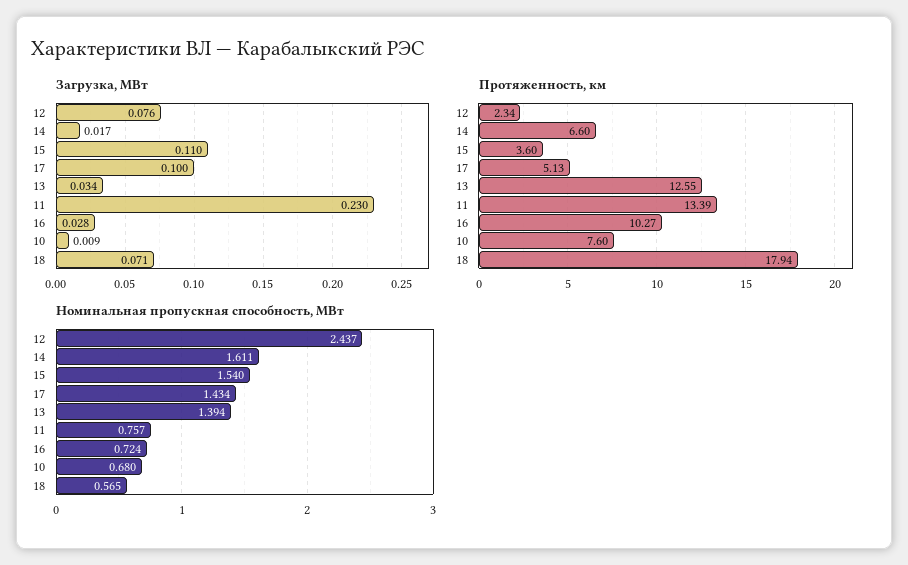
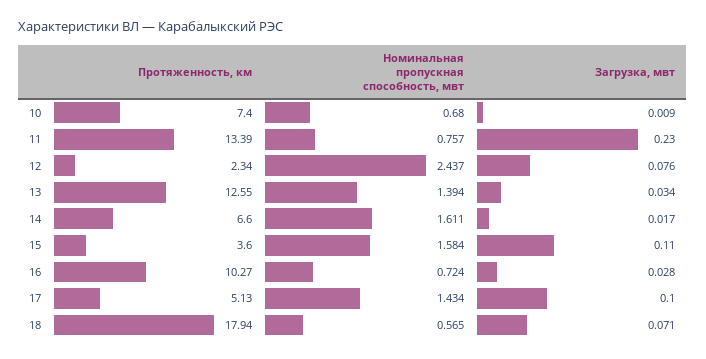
  {
    "Загрузка, МВт": {
      "12": 0.076,
      "14": 0.017,
      "15": 0.11,
      "17": 0.1,
      "13": 0.034,
      "11": 0.23,
      "16": 0.028,
      "10": 0.009,
      "18": 0.071
    },
    "Протяженность, км": {
      "12": 2.34,
      "14": 6.6,
      "15": 3.6,
      "17": 5.13,
      "13": 12.55,
      "11": 13.39,
      "16": 10.27,
-     "10": 7.6,
+     "10": 7.4,
      "18": 17.94
    },
    "Номинальная пропускная способность, МВт": {
      "12": 2.437,
      "14": 1.611,
-     "15": 1.54,
+     "15": 1.584,
      "17": 1.434,
      "13": 1.394,
      "11": 0.757,
      "16": 0.724,
      "10": 0.68,
      "18": 0.565
    }
  }

